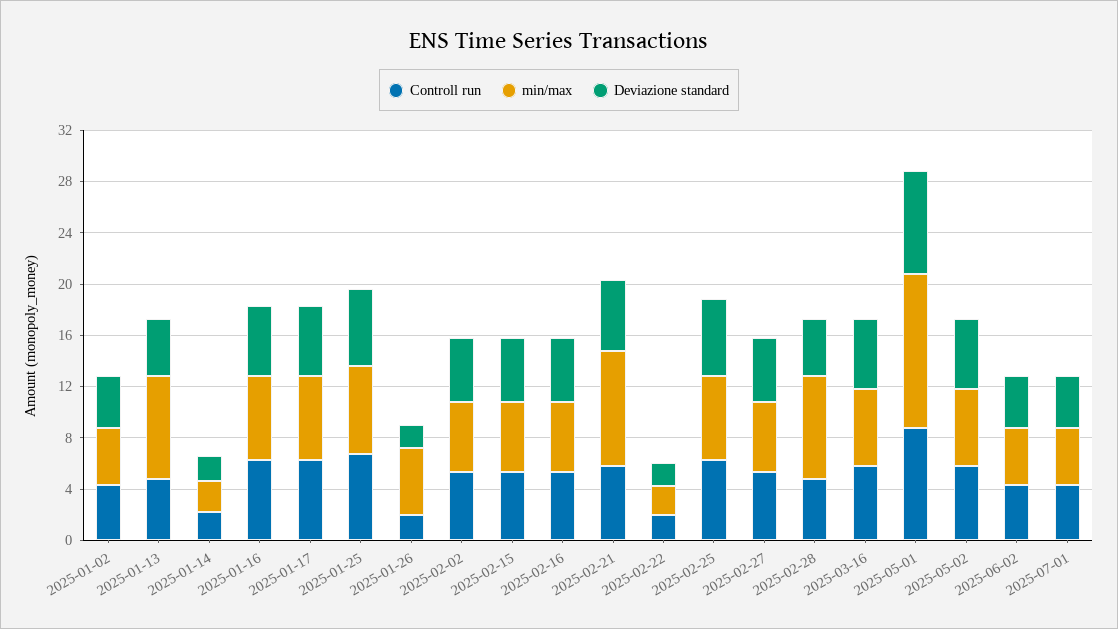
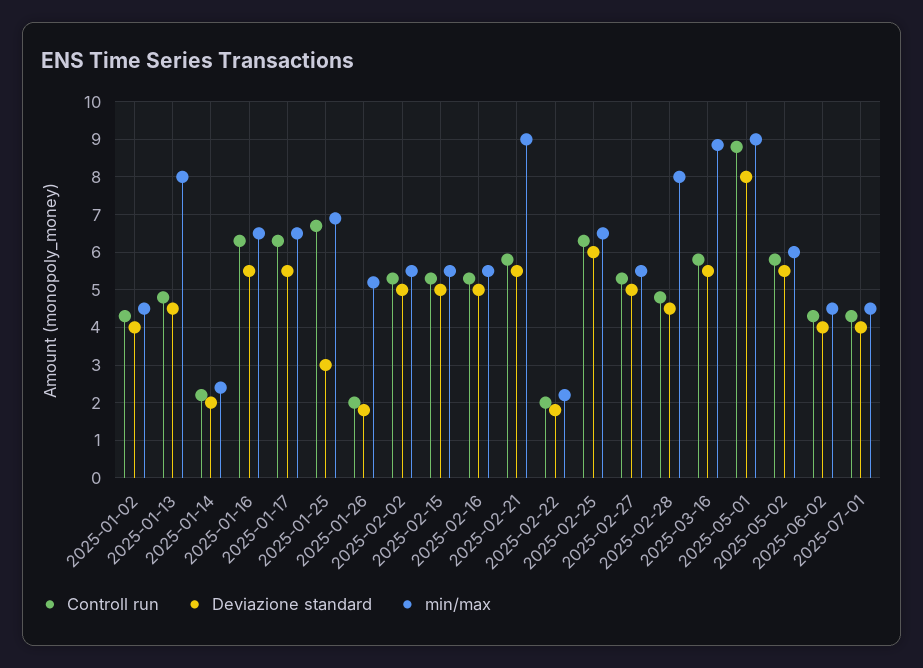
  {
    "Controll run": {
      "2025-01-02": 4.4,
      "2025-01-13": 4.8,
      "2025-01-14": 2.2,
      "2025-01-16": 6.4,
      "2025-01-17": 6.4,
      "2025-01-25": 6.8,
      "2025-01-26": 2,
      "2025-02-02": 5.4,
      "2025-02-15": 5.4,
      "2025-02-16": 5.4,
      "2025-02-21": 5.8,
      "2025-02-22": 2,
      "2025-02-25": 6.4,
      "2025-02-27": 5.4,
      "2025-02-28": 4.8,
      "2025-03-16": 5.8,
      "2025-05-01": 8.8,
      "2025-05-02": 5.8,
      "2025-06-02": 4.4,
      "2025-07-01": 4.4
    },
    "min/max": {
      "2025-01-02": 4.6,
      "2025-01-13": 8,
      "2025-01-14": 2.4,
      "2025-01-16": 6.6,
      "2025-01-17": 6.6,
      "2025-01-25": 7,
      "2025-01-26": 5.2,
      "2025-02-02": 5.6,
      "2025-02-15": 5.6,
      "2025-02-16": 5.6,
      "2025-02-21": 9,
      "2025-02-22": 2.2,
      "2025-02-25": 6.6,
      "2025-02-27": 5.6,
      "2025-02-28": 8,
-     "2025-03-16": 6,
+     "2025-03-16": 8.8,
-     "2025-05-01": 12,
+     "2025-05-01": 9,
      "2025-05-02": 6,
      "2025-06-02": 4.6,
      "2025-07-01": 4.6
    },
    "Deviazione standard": {
      "2025-01-02": 4,
      "2025-01-13": 4.6,
      "2025-01-14": 2,
      "2025-01-16": 5.6,
      "2025-01-17": 5.6,
-     "2025-01-25": 6,
+     "2025-01-25": 3,
      "2025-01-26": 1.8,
      "2025-02-02": 5,
      "2025-02-15": 5,
      "2025-02-16": 5,
      "2025-02-21": 5.6,
      "2025-02-22": 1.8,
      "2025-02-25": 6,
      "2025-02-27": 5,
      "2025-02-28": 4.6,
      "2025-03-16": 5.6,
      "2025-05-01": 8,
      "2025-05-02": 5.6,
      "2025-06-02": 4,
      "2025-07-01": 4
    }
  }

